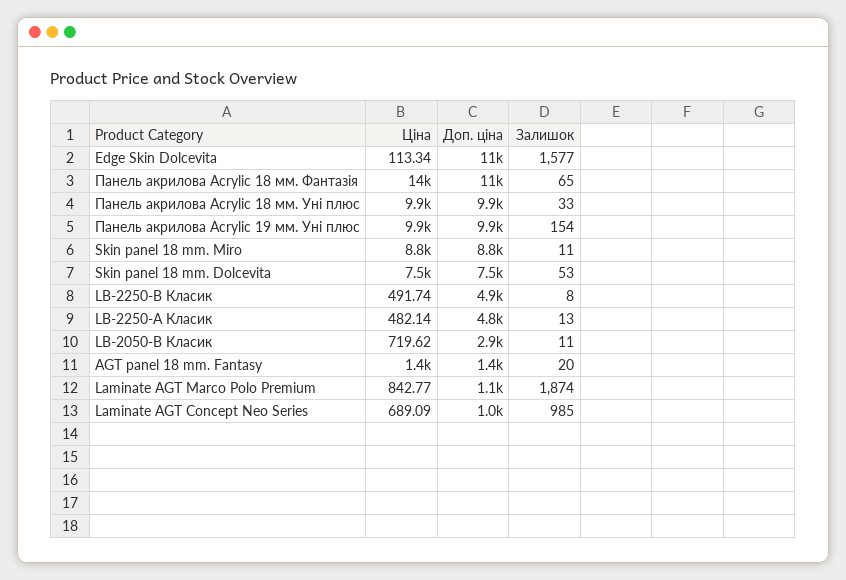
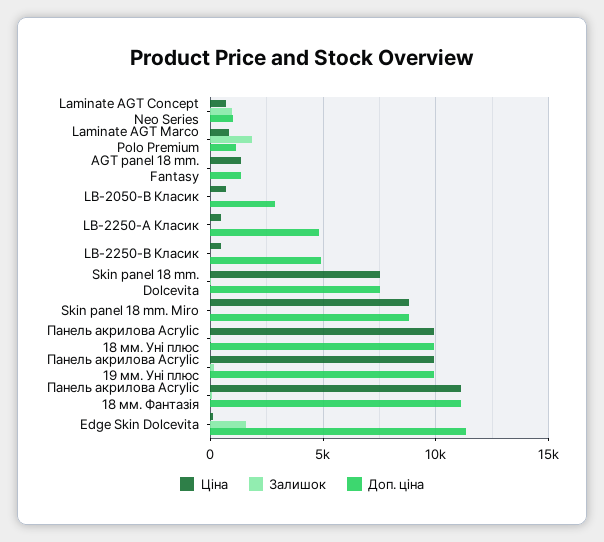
  {
    "Ціна": {
      "Edge Skin Dolcevita": 113.34,
-     "Панель акрилова Acrylic 18 мм. Фантазія": 14000,
+     "Панель акрилова Acrylic 18 мм. Фантазія": 11000,
      "Панель акрилова Acrylic 18 мм. Уні плюс": 9900,
      "Панель акрилова Acrylic 19 мм. Уні плюс": 9900,
      "Skin panel 18 mm. Miro": 8800,
      "Skin panel 18 mm. Dolcevita": 7500,
      "LB-2250-В Класик": 491.74,
      "LB-2250-А Класик": 482.14,
      "LB-2050-В Класик": 719.62,
      "AGT panel 18 mm. Fantasy": 1400,
      "Laminate AGT Marco Polo Premium": 842.77,
      "Laminate AGT Concept Neo Series": 689.09
    },
    "Доп. ціна": {
      "Edge Skin Dolcevita": 11000,
      "Панель акрилова Acrylic 18 мм. Фантазія": 11000,
      "Панель акрилова Acrylic 18 мм. Уні плюс": 9900,
      "Панель акрилова Acrylic 19 мм. Уні плюс": 9900,
      "Skin panel 18 mm. Miro": 8800,
      "Skin panel 18 mm. Dolcevita": 7500,
      "LB-2250-В Класик": 4900,
      "LB-2250-А Класик": 4800,
      "LB-2050-В Класик": 2900,
      "AGT panel 18 mm. Fantasy": 1400,
      "Laminate AGT Marco Polo Premium": 1100,
      "Laminate AGT Concept Neo Series": 1000
    },
    "Залишок": {
      "Edge Skin Dolcevita": 1577,
      "Панель акрилова Acrylic 18 мм. Фантазія": 65,
      "Панель акрилова Acrylic 18 мм. Уні плюс": 33,
      "Панель акрилова Acrylic 19 мм. Уні плюс": 154,
      "Skin panel 18 mm. Miro": 11,
      "Skin panel 18 mm. Dolcevita": 53,
      "LB-2250-В Класик": 8,
      "LB-2250-А Класик": 13,
      "LB-2050-В Класик": 11,
      "AGT panel 18 mm. Fantasy": 20,
      "Laminate AGT Marco Polo Premium": 1874,
      "Laminate AGT Concept Neo Series": 985
    }
  }

